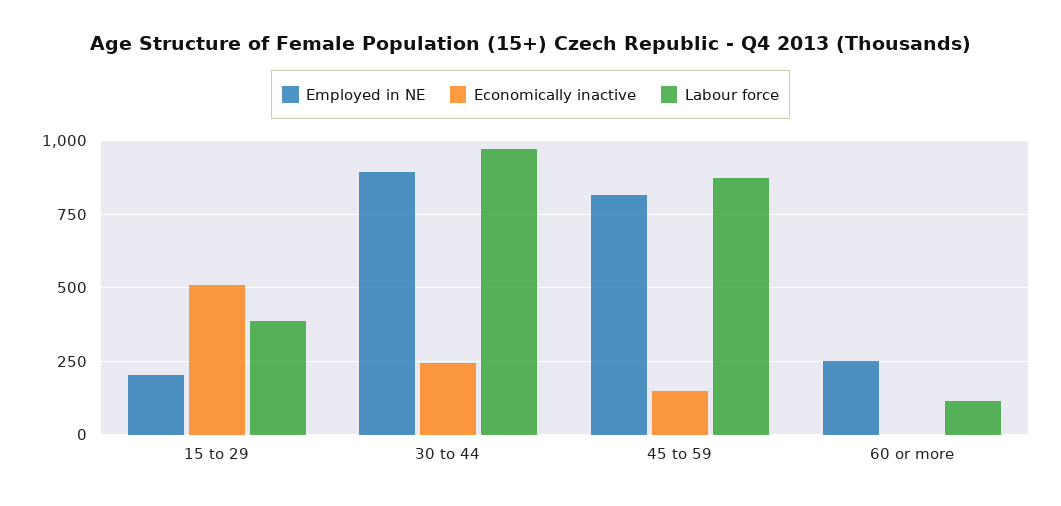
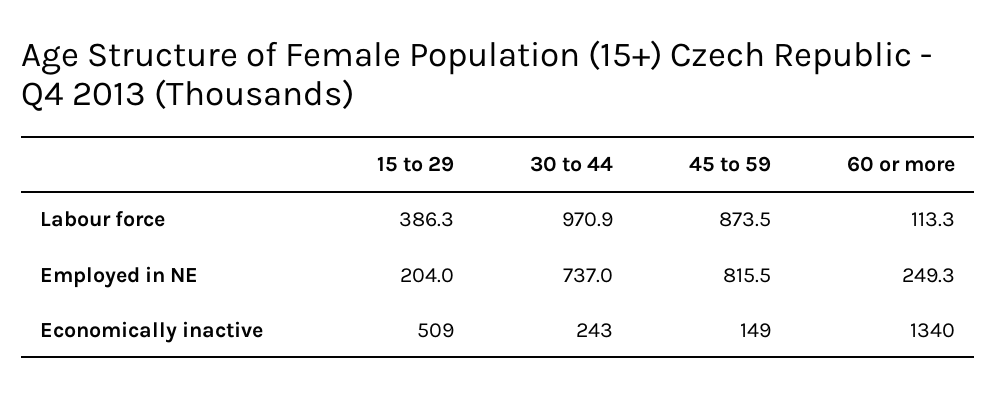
  {
    "Employed in NE": {
      "15 to 29": 204,
-     "30 to 44": 900,
+     "30 to 44": 737,
      "45 to 59": 815.5,
      "60 or more": 249.3
    },
    "Economically inactive": {
      "15 to 29": 509,
      "30 to 44": 243,
      "45 to 59": 149,
-     "60 or more": 0
+     "60 or more": 1340
    },
    "Labour force": {
      "15 to 29": 386.3,
      "30 to 44": 970.9,
      "45 to 59": 873.5,
      "60 or more": 113.3
    }
  }

